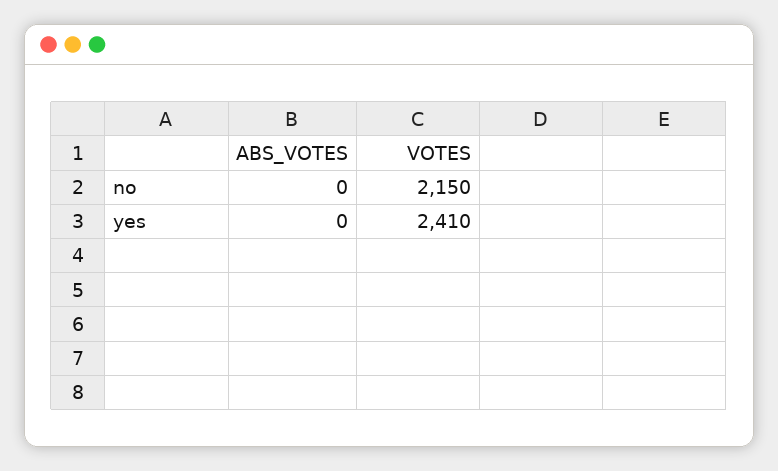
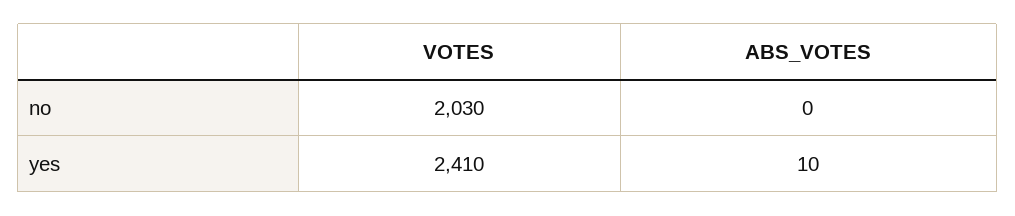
  {
    "ABS_VOTES": {
      "no": 0,
-     "yes": 0
+     "yes": 10
    },
    "VOTES": {
-     "no": 2150,
+     "no": 2030,
      "yes": 2410
    }
  }

